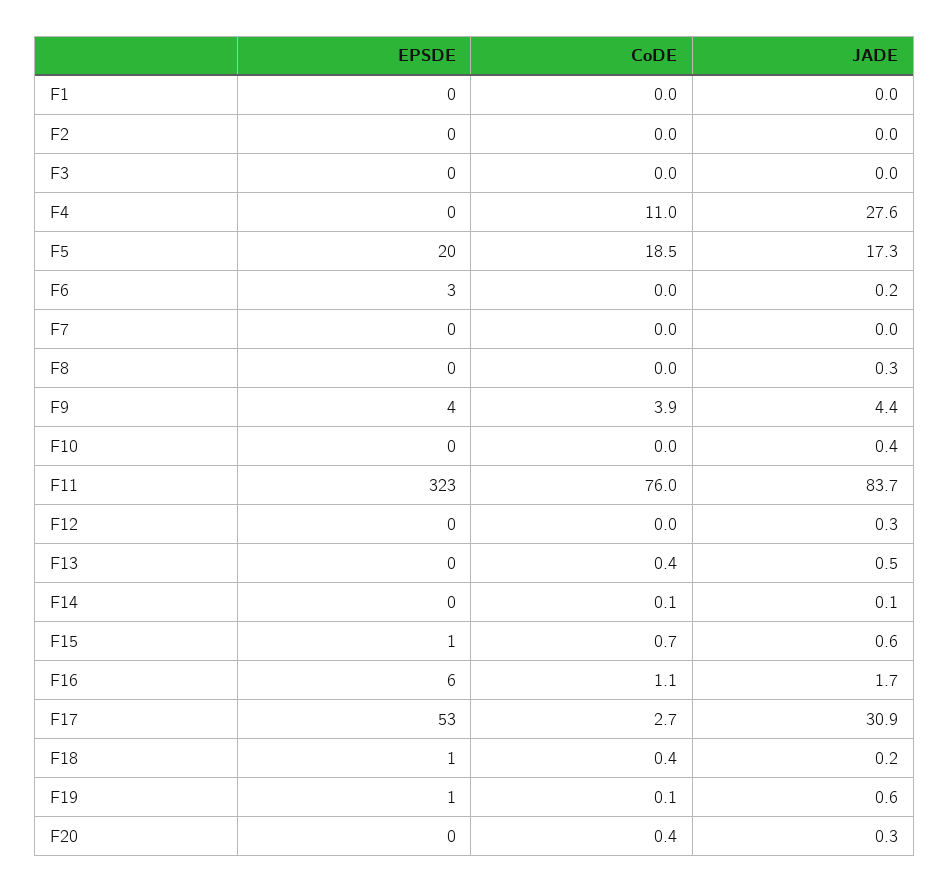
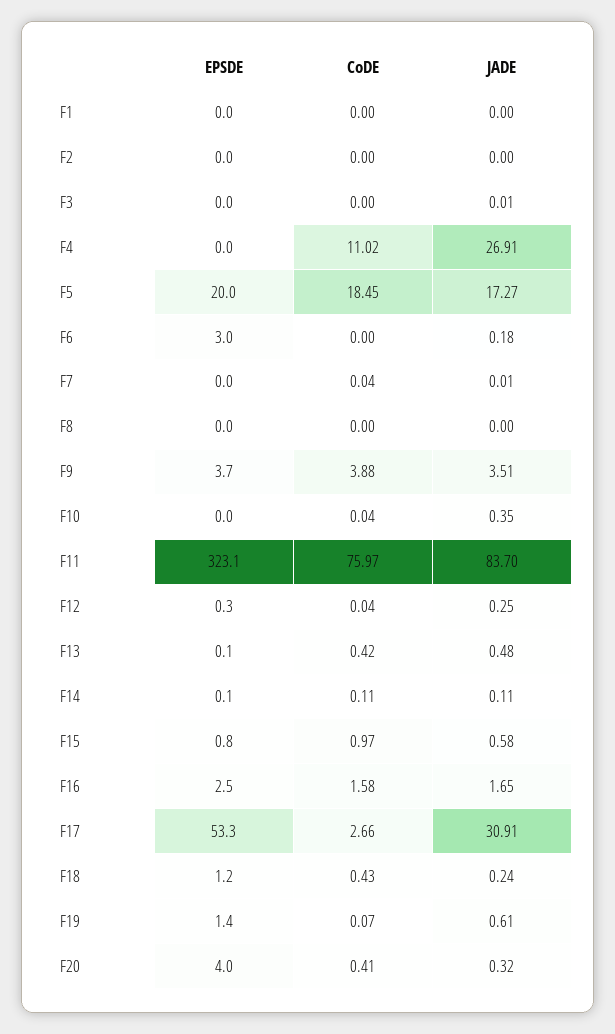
  {
    "EPSDE": {
      "F1": 0,
      "F2": 0,
      "F3": 0,
      "F4": 0,
      "F5": 20,
      "F6": 3,
      "F7": 0,
      "F8": 0,
      "F9": 3.7,
      "F10": 0,
      "F11": 323.1,
      "F12": 0.3,
      "F13": 0.1,
      "F14": 0.1,
      "F15": 0.8,
-     "F16": 6,
+     "F16": 2.5,
      "F17": 53.3,
      "F18": 1.2,
      "F19": 1.4,
-     "F20": 0
+     "F20": 4
    },
    "CoDE": {
      "F1": 0,
      "F2": 0,
      "F3": 0,
      "F4": 11.02,
      "F5": 18.45,
      "F6": 0,
      "F7": 0.04,
      "F8": 0,
      "F9": 3.88,
      "F10": 0.04,
      "F11": 75.97,
      "F12": 0.04,
      "F13": 0.42,
      "F14": 0.11,
-     "F15": 0.7,
+     "F15": 0.97,
-     "F16": 1.1,
+     "F16": 1.58,
      "F17": 2.66,
      "F18": 0.43,
      "F19": 0.07,
      "F20": 0.41
    },
    "JADE": {
      "F1": 0,
      "F2": 0,
      "F3": 0.01,
-     "F4": 27.6,
+     "F4": 26.91,
      "F5": 17.27,
      "F6": 0.18,
      "F7": 0.01,
-     "F8": 0.3,
+     "F8": 0,
-     "F9": 4.4,
+     "F9": 3.51,
      "F10": 0.35,
      "F11": 83.7,
      "F12": 0.25,
      "F13": 0.48,
      "F14": 0.11,
      "F15": 0.58,
      "F16": 1.65,
      "F17": 30.91,
      "F18": 0.24,
      "F19": 0.61,
      "F20": 0.32
    }
  }

